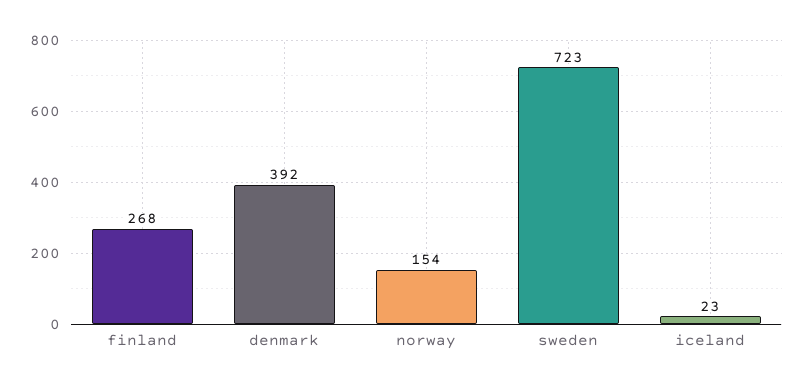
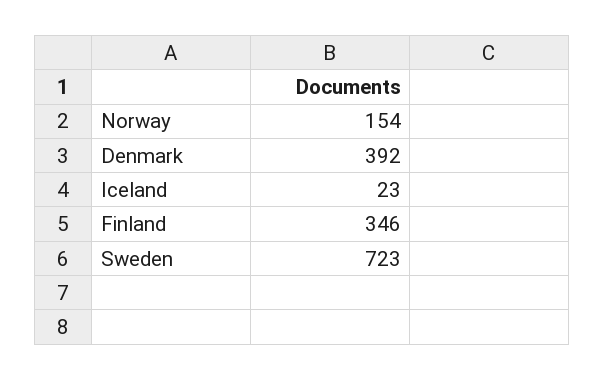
  {
-   "finland": 268,
+   "finland": 346,
    "denmark": 392,
    "norway": 154,
    "sweden": 723,
    "iceland": 23
  }

